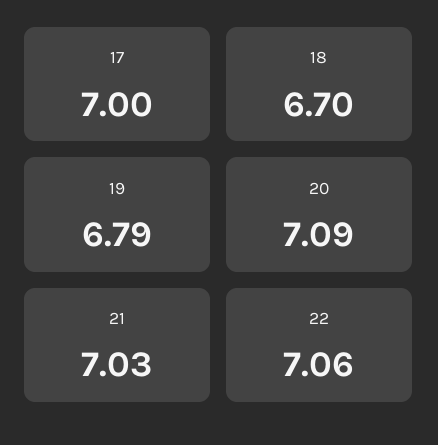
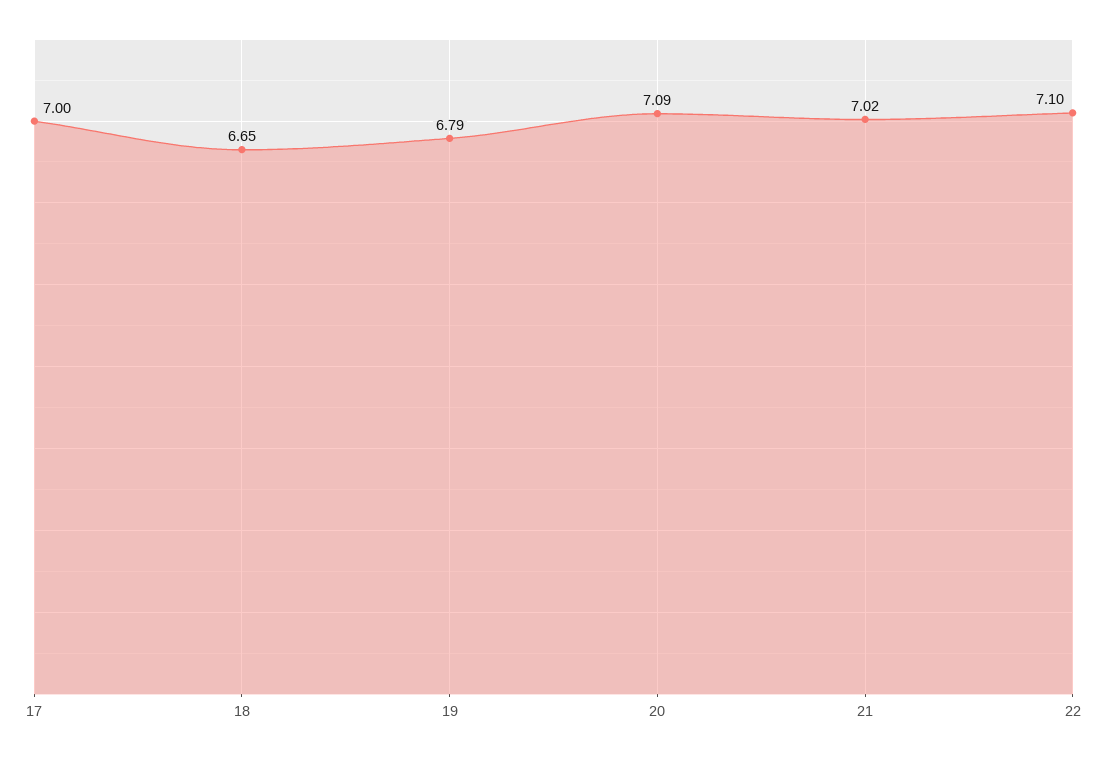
  {
    "17": 7,
-   "18": 6.7,
+   "18": 6.65,
    "19": 6.79,
    "20": 7.09,
-   "21": 7.03,
+   "21": 7.02,
-   "22": 7.06
+   "22": 7.1
  }

